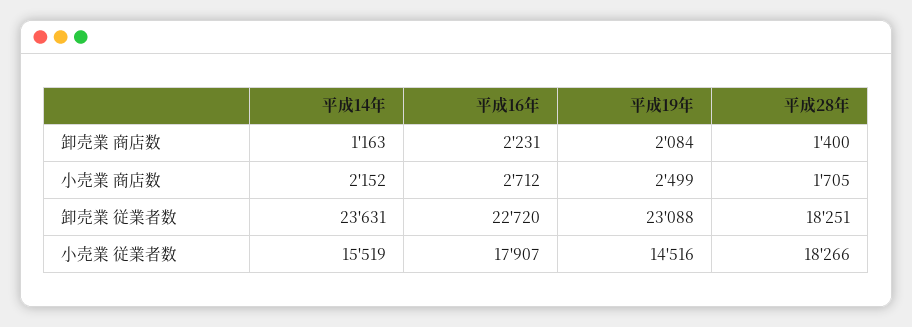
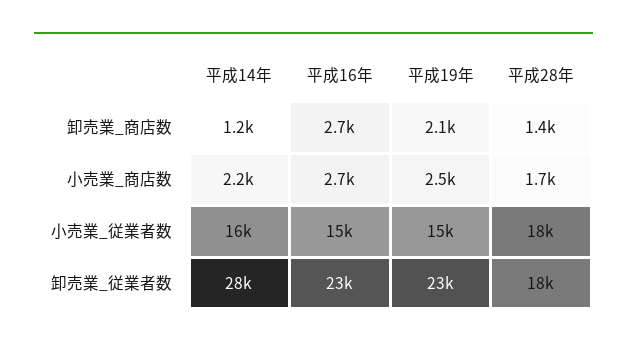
  {
    "平成14年": {
      "卸売業 商店数": 1163,
      "小売業 商店数": 2152,
-     "卸売業 従業者数": 23631,
+     "卸売業 従業者数": 28000,
      "小売業 従業者数": 15519
    },
    "平成16年": {
-     "卸売業 商店数": 2231,
+     "卸売業 商店数": 2700,
      "小売業 商店数": 2712,
      "卸売業 従業者数": 22720,
-     "小売業 従業者数": 17907
+     "小売業 従業者数": 15000
    },
    "平成19年": {
      "卸売業 商店数": 2084,
      "小売業 商店数": 2499,
      "卸売業 従業者数": 23088,
      "小売業 従業者数": 14516
    },
    "平成28年": {
      "卸売業 商店数": 1400,
      "小売業 商店数": 1705,
      "卸売業 従業者数": 18251,
      "小売業 従業者数": 18266
    }
  }

